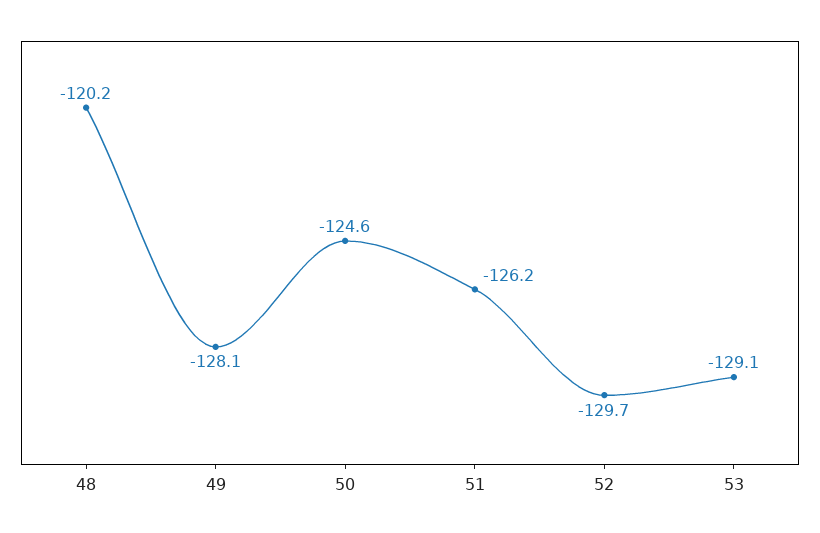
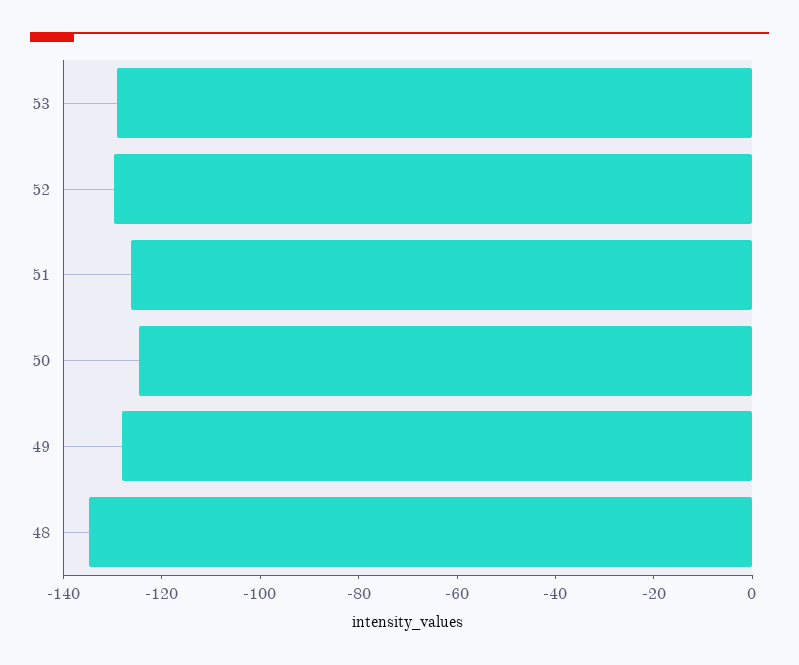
  {
-   "48": -120.2,
+   "48": -135,
    "49": -128.1,
    "50": -124.6,
    "51": -126.2,
    "52": -129.7,
    "53": -129.1
  }

